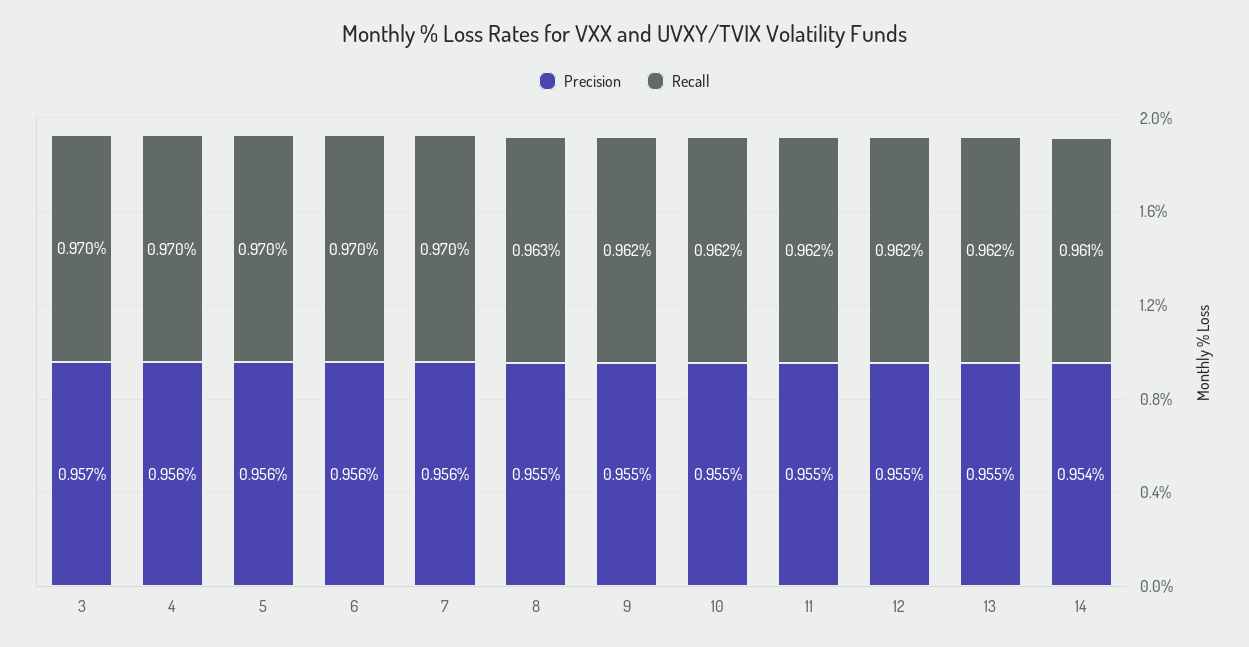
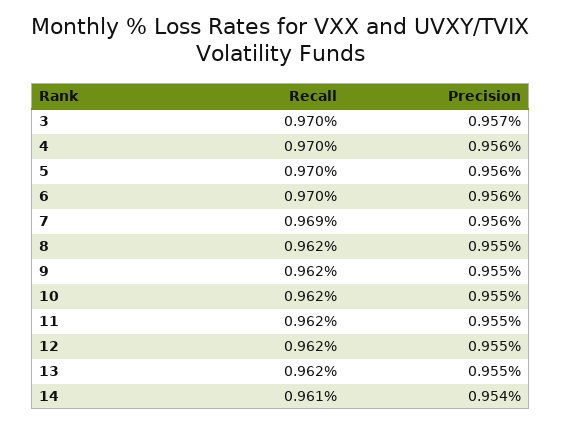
  {
    "Precision": {
      "3": 0.957,
      "4": 0.956,
      "5": 0.956,
      "6": 0.956,
      "7": 0.956,
      "8": 0.955,
      "9": 0.955,
      "10": 0.955,
      "11": 0.955,
      "12": 0.955,
      "13": 0.955,
      "14": 0.954
    },
    "Recall": {
      "3": 0.97,
      "4": 0.97,
      "5": 0.97,
      "6": 0.97,
-     "7": 0.97,
+     "7": 0.969,
-     "8": 0.963,
+     "8": 0.962,
      "9": 0.962,
      "10": 0.962,
      "11": 0.962,
      "12": 0.962,
      "13": 0.962,
      "14": 0.961
    }
  }

